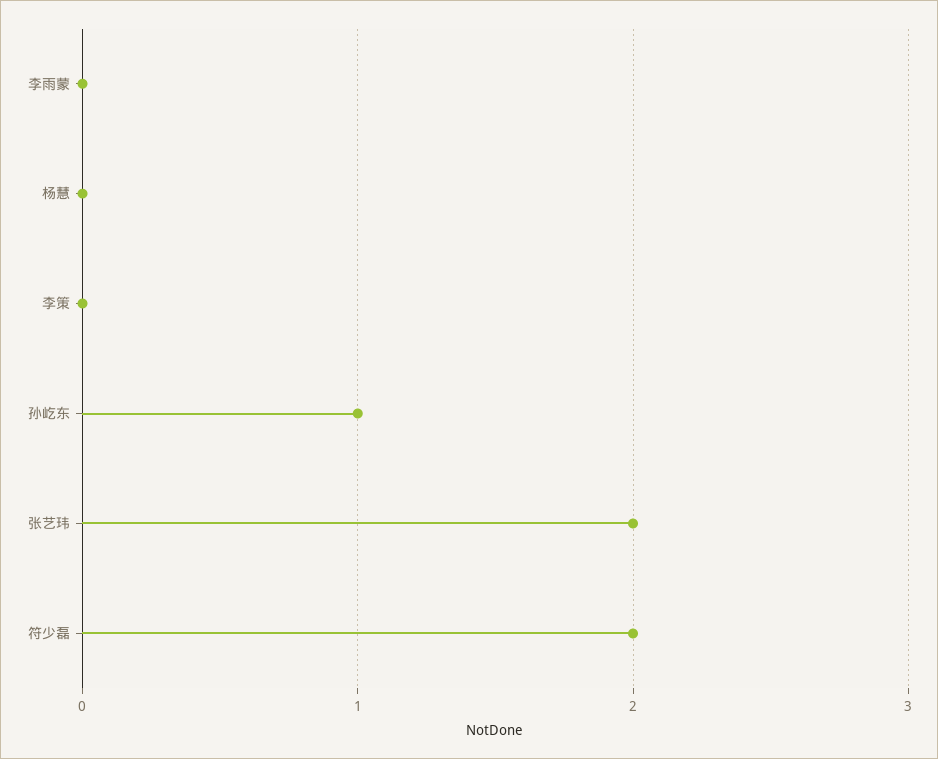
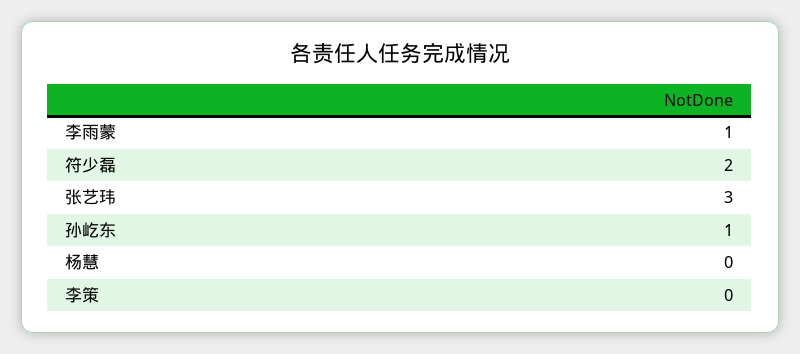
  {
-   "李雨蒙": 0,
+   "李雨蒙": 1,
    "杨慧": 0,
    "李策": 0,
    "孙屹东": 1,
-   "张艺玮": 2,
+   "张艺玮": 3,
    "符少磊": 2
  }

